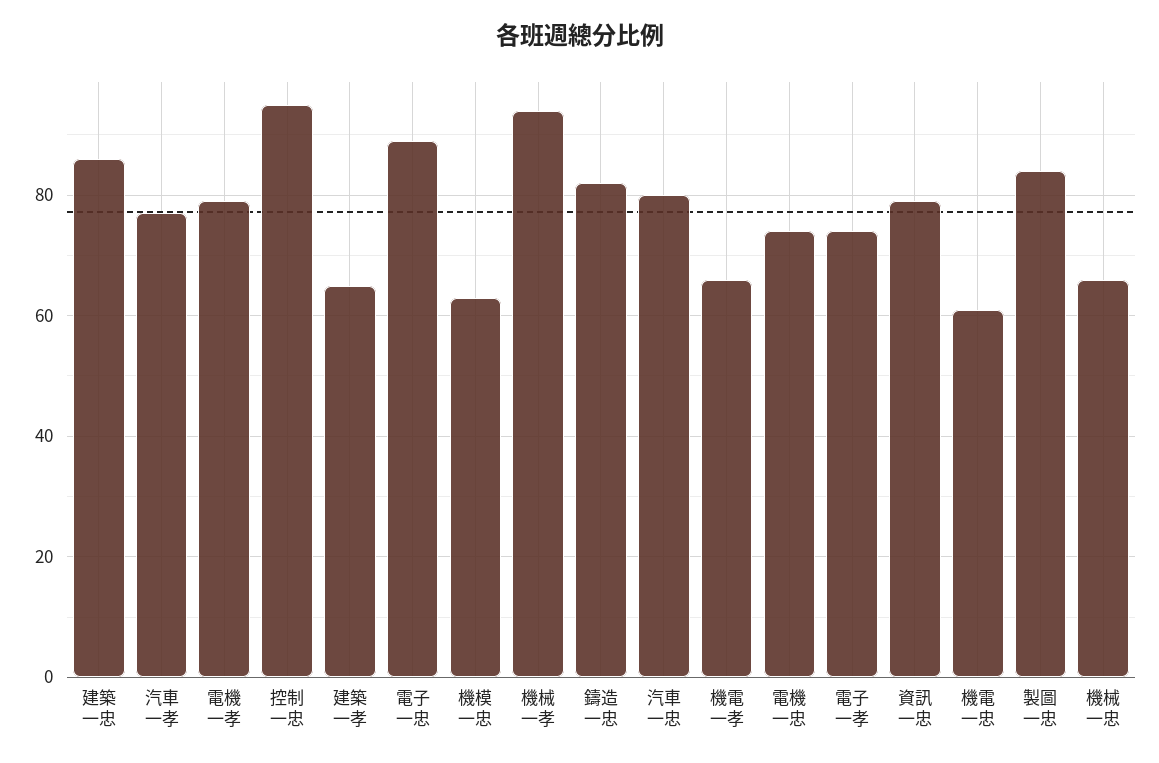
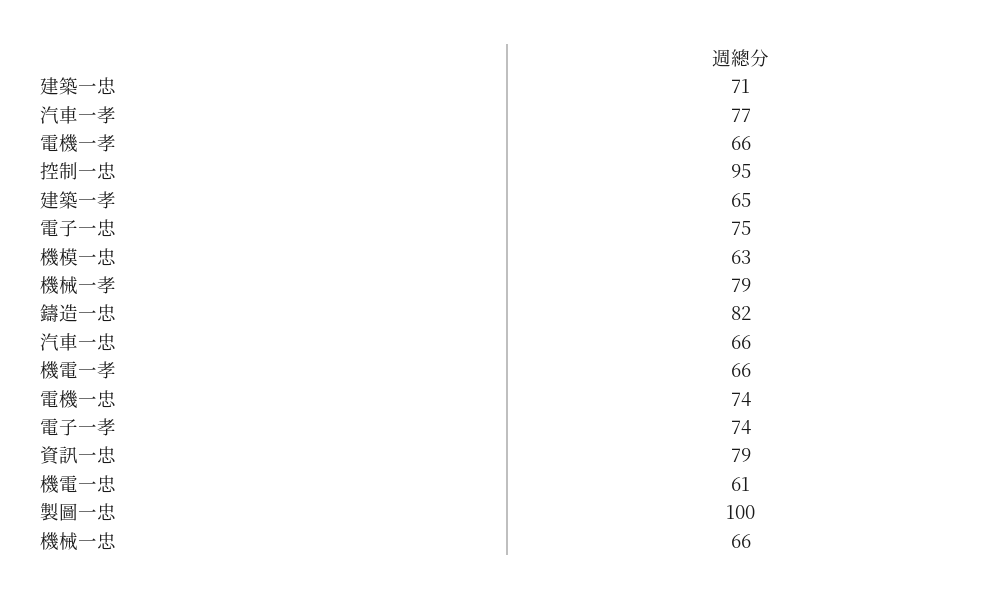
  {
-   "建築一忠": 85,
+   "建築一忠": 71,
    "汽車一孝": 77,
-   "電機一孝": 80,
+   "電機一孝": 66,
    "控制一忠": 95,
    "建築一孝": 65,
-   "電子一忠": 90,
+   "電子一忠": 75,
    "機模一忠": 63,
-   "機械一孝": 95,
+   "機械一孝": 79,
    "鑄造一忠": 82,
-   "汽車一忠": 80,
+   "汽車一忠": 66,
    "機電一孝": 66,
    "電機一忠": 74,
    "電子一孝": 74,
    "資訊一忠": 79,
    "機電一忠": 61,
-   "製圖一忠": 85,
+   "製圖一忠": 100,
    "機械一忠": 66
  }

